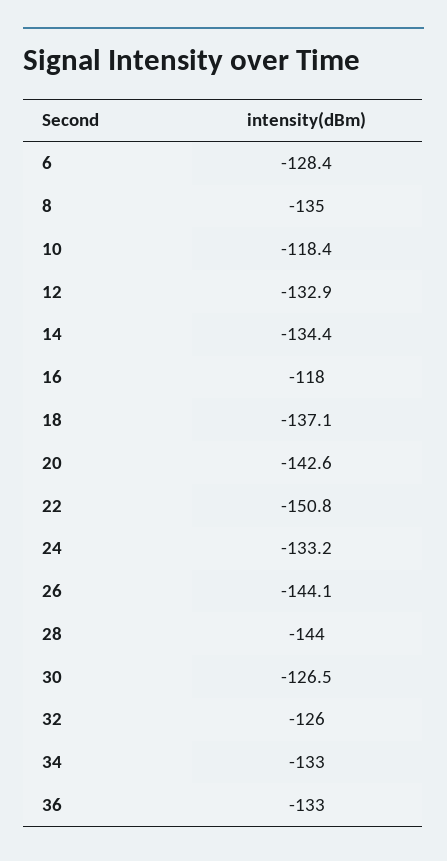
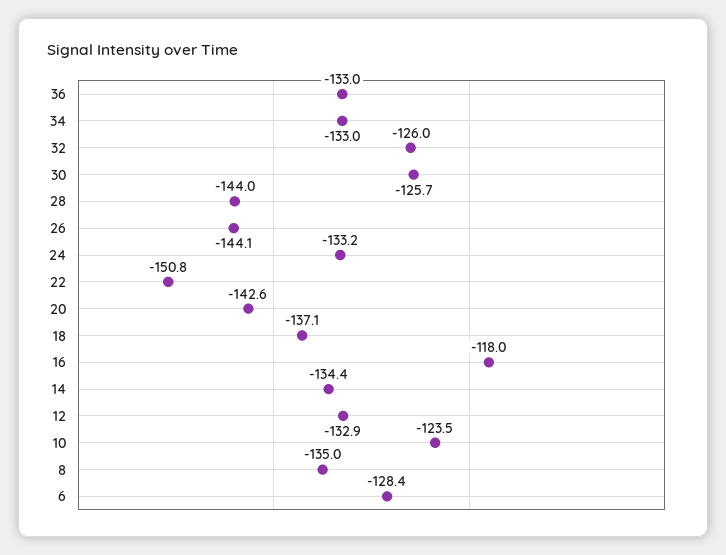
  {
    "6": -128.4,
    "8": -135,
-   "10": -118.4,
+   "10": -123.5,
    "12": -132.9,
    "14": -134.4,
    "16": -118,
    "18": -137.1,
    "20": -142.6,
    "22": -150.8,
    "24": -133.2,
    "26": -144.1,
    "28": -144,
-   "30": -126.5,
+   "30": -125.7,
    "32": -126,
    "34": -133,
    "36": -133
  }

